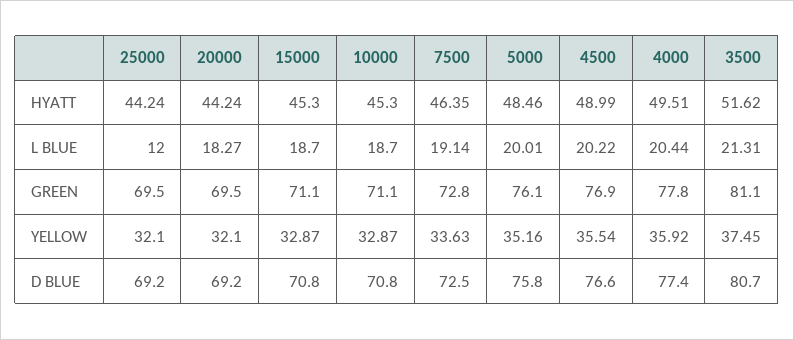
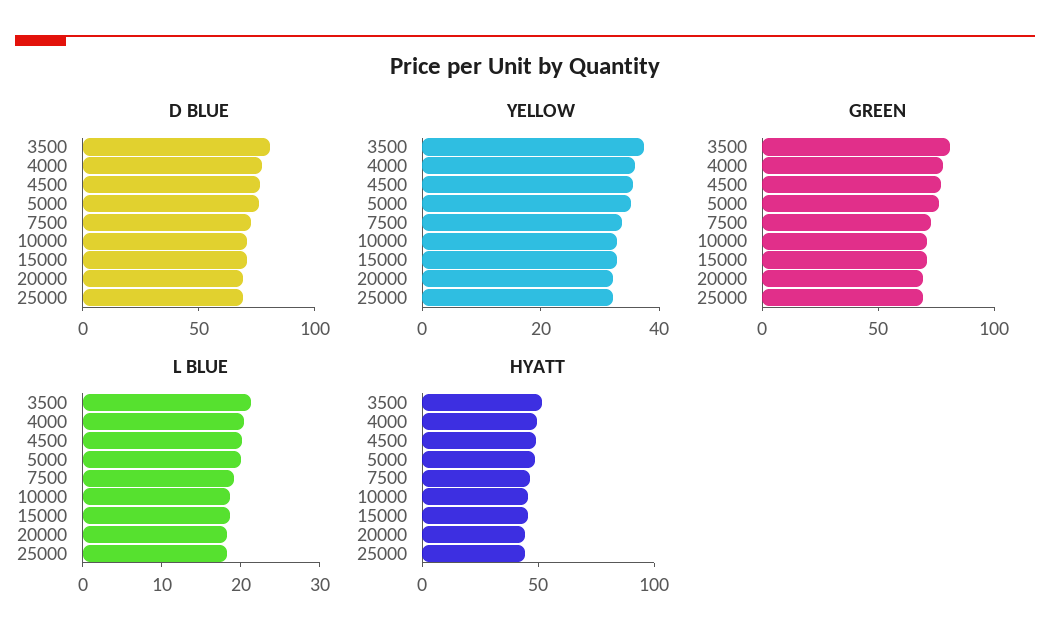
  {
    "HYATT": {
      "25000": 44.24,
      "20000": 44.24,
      "15000": 45.3,
      "10000": 45.3,
      "7500": 46.35,
      "5000": 48.46,
      "4500": 48.99,
      "4000": 49.51,
      "3500": 51.62
    },
    "L BLUE": {
-     "25000": 12,
+     "25000": 18,
      "20000": 18.27,
      "15000": 18.7,
      "10000": 18.7,
      "7500": 19.14,
      "5000": 20.01,
      "4500": 20.22,
      "4000": 20.44,
      "3500": 21.31
    },
    "GREEN": {
      "25000": 69.5,
      "20000": 69.5,
      "15000": 71.1,
      "10000": 71.1,
      "7500": 72.8,
      "5000": 76.1,
      "4500": 76.9,
      "4000": 77.8,
      "3500": 81.1
    },
    "YELLOW": {
      "25000": 32.1,
      "20000": 32.1,
      "15000": 32.87,
      "10000": 32.87,
      "7500": 33.63,
      "5000": 35.16,
      "4500": 35.54,
      "4000": 35.92,
      "3500": 37.45
    },
    "D BLUE": {
      "25000": 69.2,
      "20000": 69.2,
      "15000": 70.8,
      "10000": 70.8,
      "7500": 72.5,
      "5000": 75.8,
      "4500": 76.6,
      "4000": 77.4,
      "3500": 80.7
    }
  }

